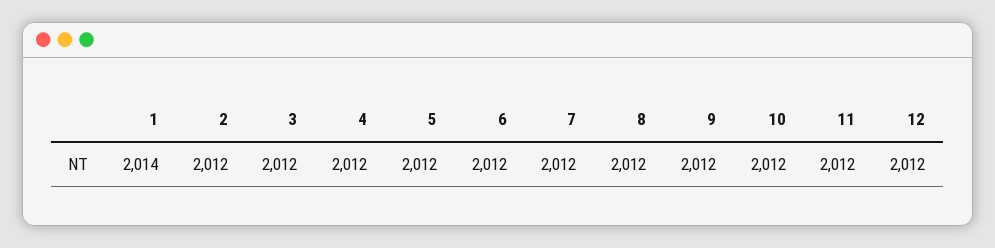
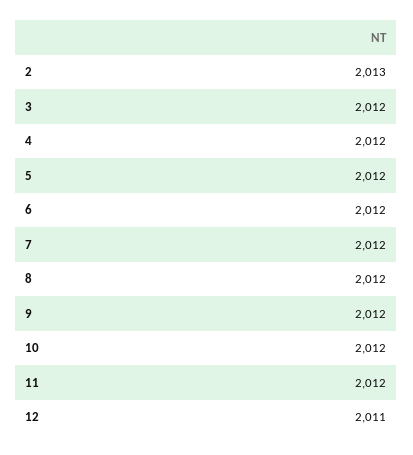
  {
-   "1": 2014,
-   "2": 2012,
+   "2": 2013,
    "3": 2012,
    "4": 2012,
    "5": 2012,
    "6": 2012,
    "7": 2012,
    "8": 2012,
    "9": 2012,
    "10": 2012,
    "11": 2012,
-   "12": 2012
+   "12": 2011
  }

